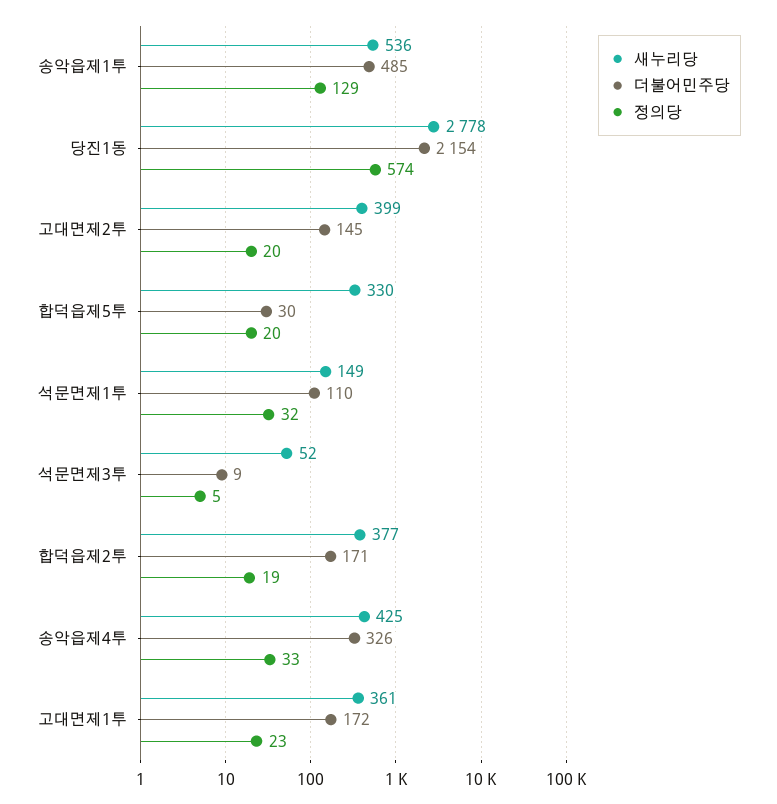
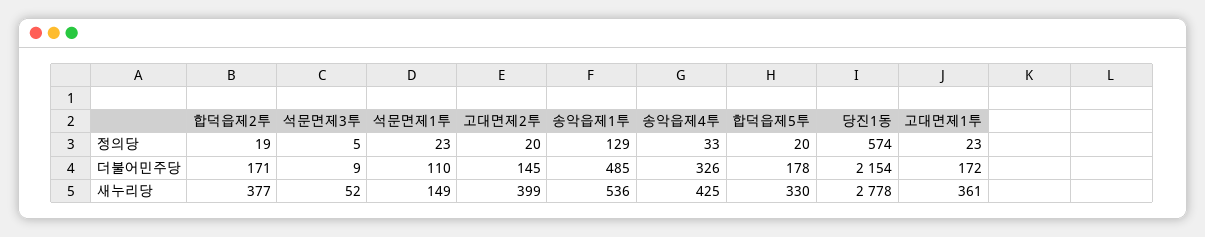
  {
    "새누리당": {
      "송악읍제1투": 536,
      "당진1동": 2778,
      "고대면제2투": 399,
      "합덕읍제5투": 330,
      "석문면제1투": 149,
      "석문면제3투": 52,
      "합덕읍제2투": 377,
      "송악읍제4투": 425,
      "고대면제1투": 361
    },
    "더불어민주당": {
      "송악읍제1투": 485,
      "당진1동": 2154,
      "고대면제2투": 145,
-     "합덕읍제5투": 30,
+     "합덕읍제5투": 178,
      "석문면제1투": 110,
      "석문면제3투": 9,
      "합덕읍제2투": 171,
      "송악읍제4투": 326,
      "고대면제1투": 172
    },
    "정의당": {
      "송악읍제1투": 129,
      "당진1동": 574,
      "고대면제2투": 20,
      "합덕읍제5투": 20,
-     "석문면제1투": 32,
+     "석문면제1투": 23,
      "석문면제3투": 5,
      "합덕읍제2투": 19,
      "송악읍제4투": 33,
      "고대면제1투": 23
    }
  }

